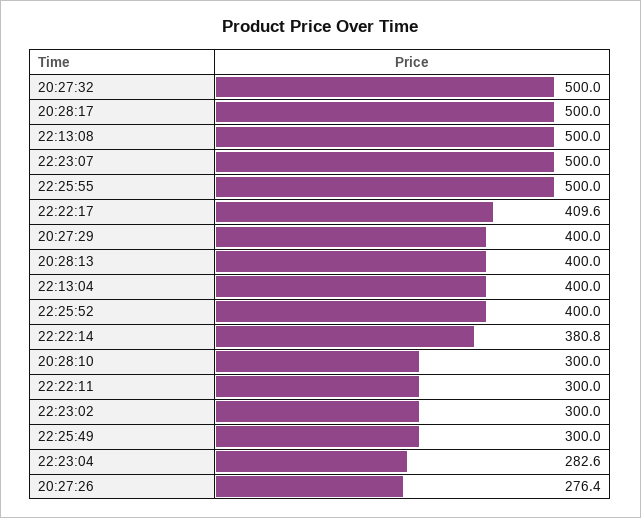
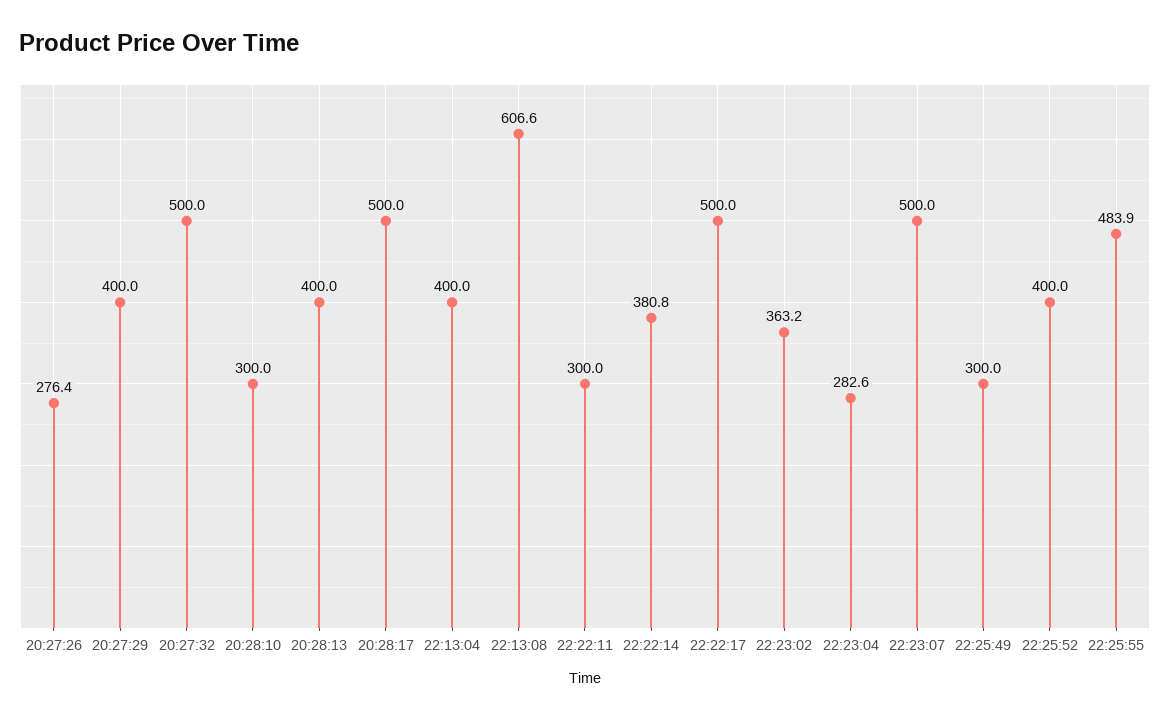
  {
    "20:27:32": 500,
    "20:28:17": 500,
-   "22:13:08": 500,
+   "22:13:08": 606.6,
    "22:23:07": 500,
-   "22:25:55": 500,
+   "22:25:55": 483.9,
-   "22:22:17": 409.6,
+   "22:22:17": 500,
    "20:27:29": 400,
    "20:28:13": 400,
    "22:13:04": 400,
    "22:25:52": 400,
    "22:22:14": 380.8,
    "20:28:10": 300,
    "22:22:11": 300,
-   "22:23:02": 300,
+   "22:23:02": 363.2,
    "22:25:49": 300,
    "22:23:04": 282.6,
    "20:27:26": 276.4
  }

